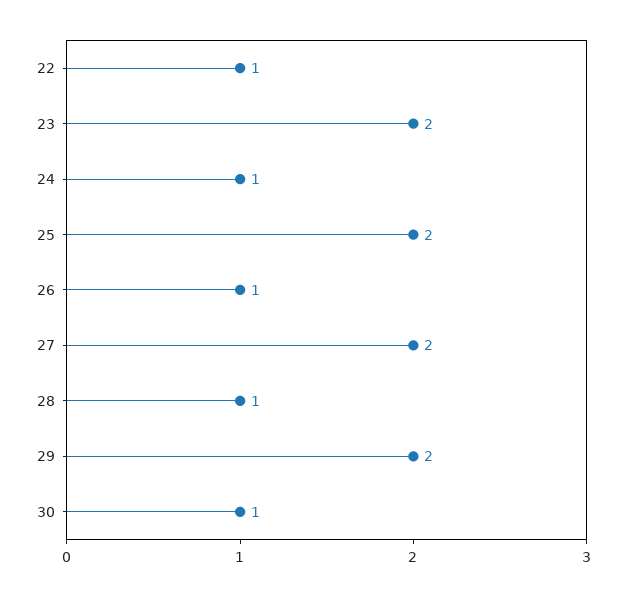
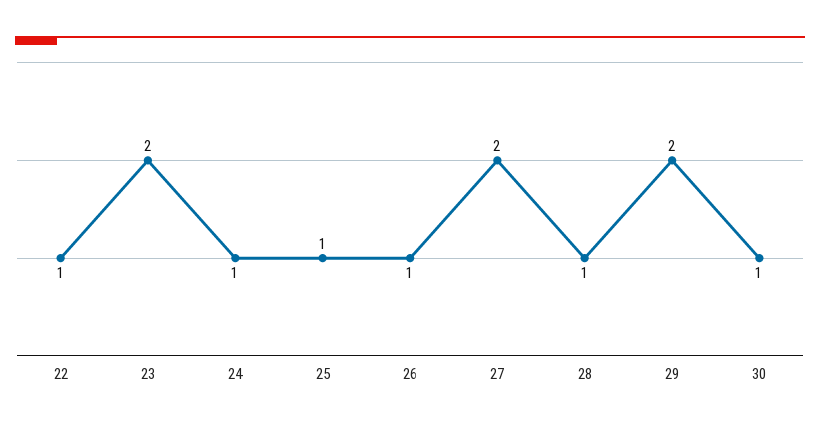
  {
    "22": 1,
    "23": 2,
    "24": 1,
-   "25": 2,
+   "25": 1,
    "26": 1,
    "27": 2,
    "28": 1,
    "29": 2,
    "30": 1
  }

